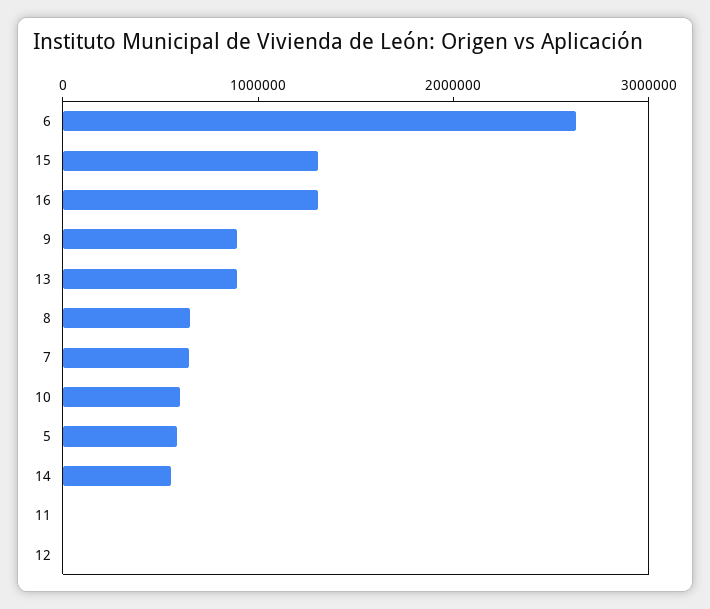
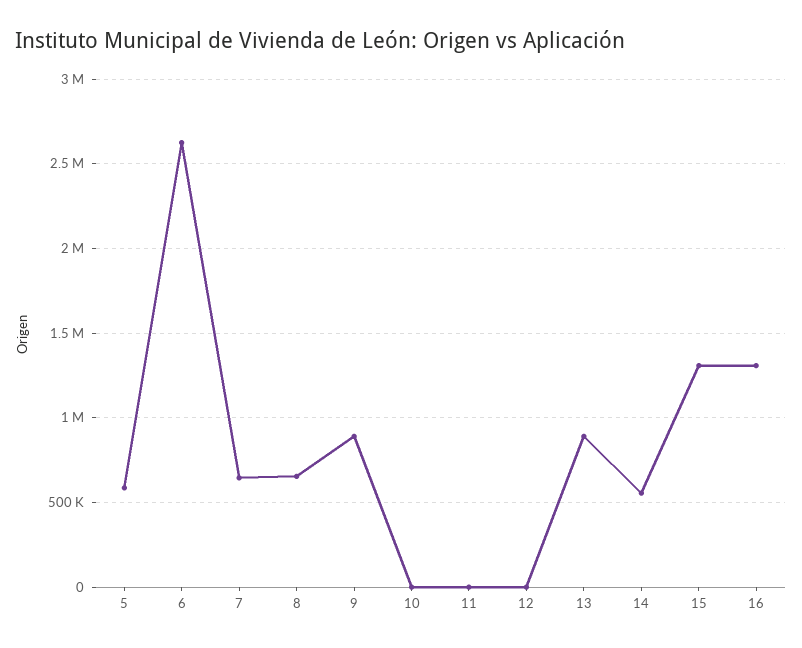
  {
    "6": 2650000,
    "15": 1300000,
    "16": 1300000,
    "9": 900000,
    "13": 900000,
    "8": 650000,
    "7": 650000,
-   "10": 600000,
+   "10": 0,
    "5": 600000,
    "14": 550000,
    "11": 0,
    "12": 0
  }

